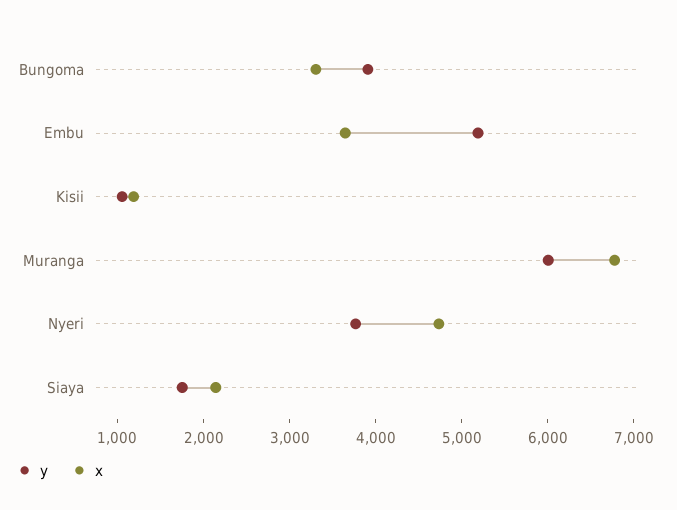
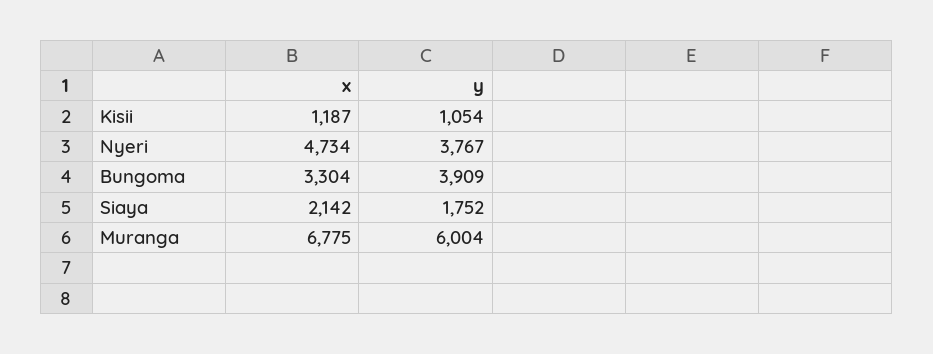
  {
    "y": {
      "Bungoma": 3909,
-     "Embu": 5200,
      "Kisii": 1054,
      "Muranga": 6004,
      "Nyeri": 3767,
      "Siaya": 1752
    },
    "x": {
      "Bungoma": 3304,
-     "Embu": 3600,
      "Kisii": 1187,
      "Muranga": 6775,
      "Nyeri": 4734,
      "Siaya": 2142
    }
  }

